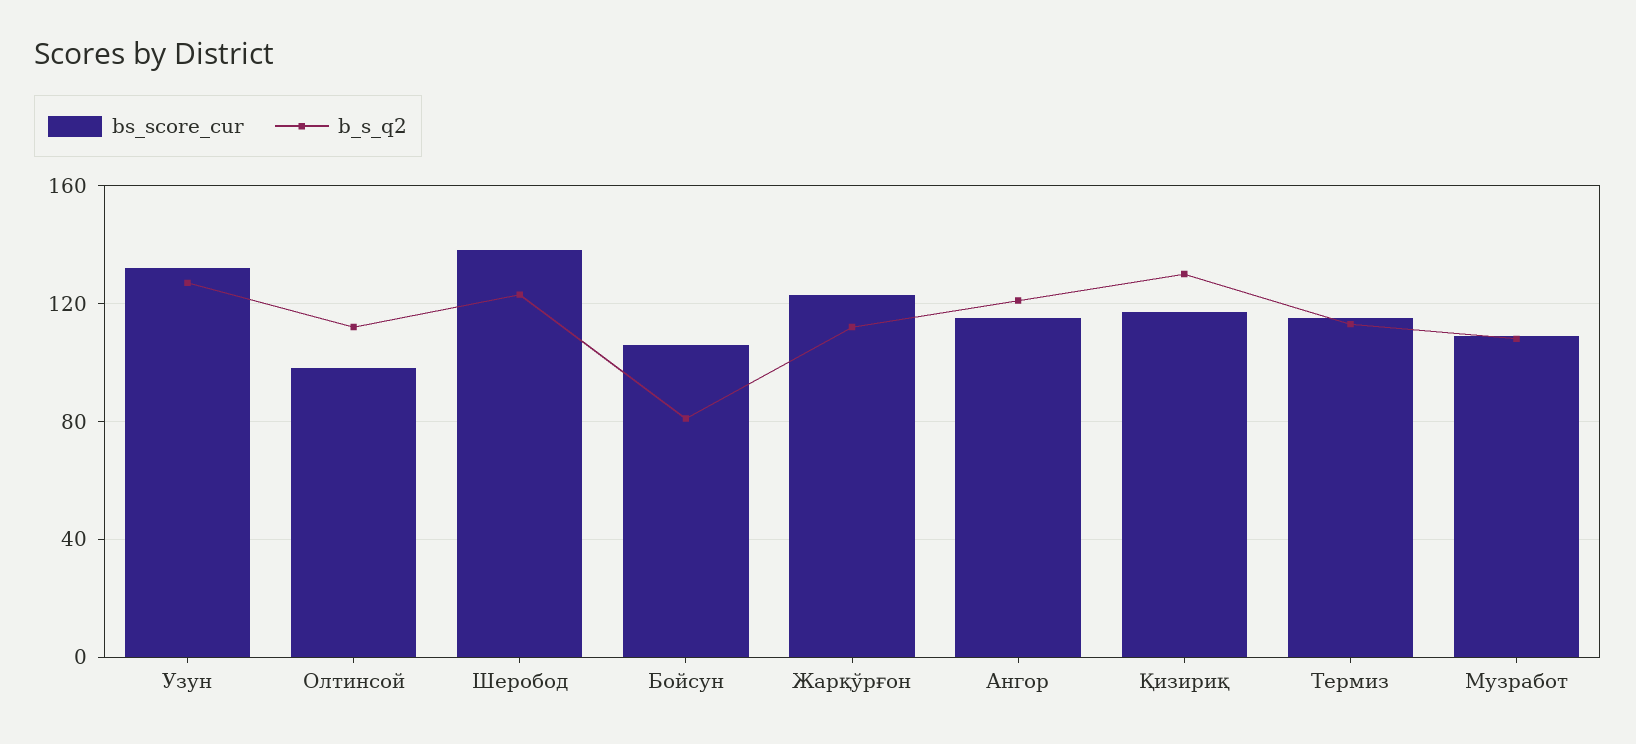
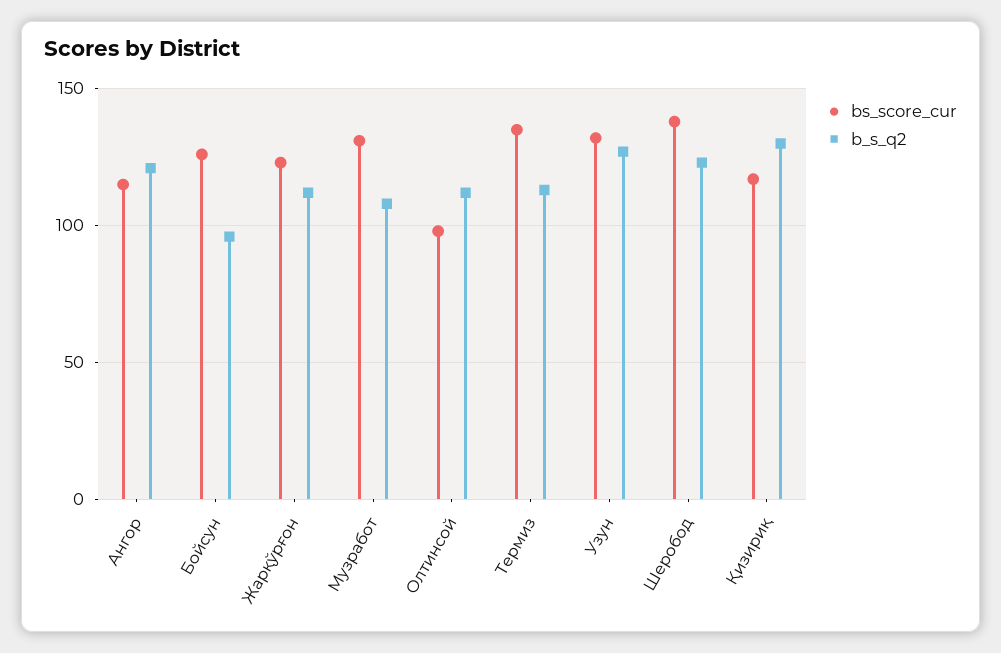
  {
    "bs_score_cur": {
      "Узун": 130,
      "Олтинсой": 100,
      "Шеробод": 140,
-     "Бойсун": 105,
+     "Бойсун": 125,
      "Жарқўрғон": 125,
      "Ангор": 115,
      "Қизириқ": 115,
-     "Термиз": 115,
+     "Термиз": 135,
-     "Музработ": 110
+     "Музработ": 130
    },
    "b_s_q2": {
      "Узун": 125,
      "Олтинсой": 110,
      "Шеробод": 125,
-     "Бойсун": 80,
+     "Бойсун": 95,
      "Жарқўрғон": 110,
      "Ангор": 120,
      "Қизириқ": 130,
      "Термиз": 115,
      "Музработ": 110
    }
  }

